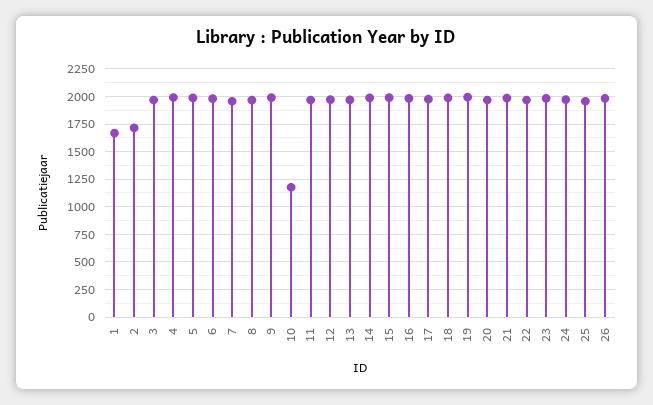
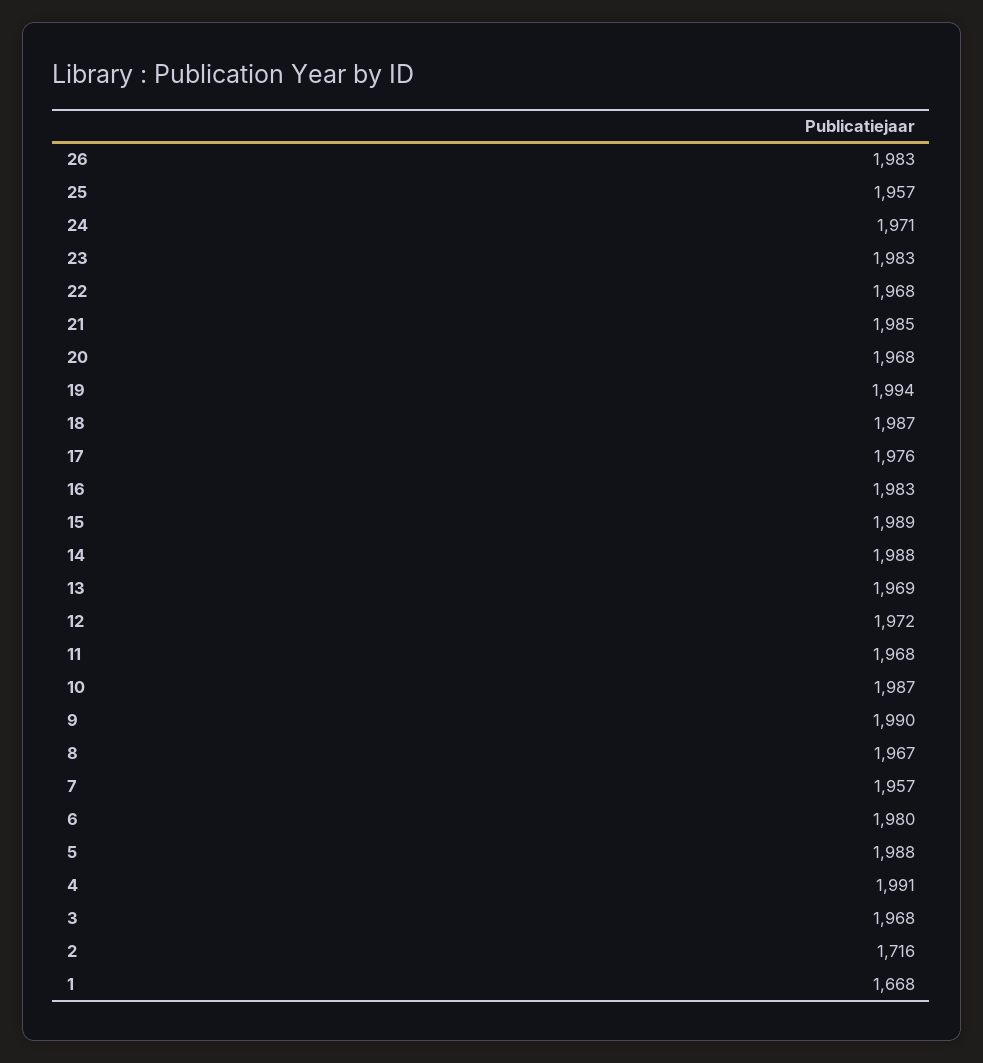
  {
    "1": 1668,
    "2": 1716,
    "3": 1968,
    "4": 1991,
    "5": 1988,
    "6": 1980,
    "7": 1957,
    "8": 1967,
    "9": 1990,
-   "10": 1250,
+   "10": 1987,
    "11": 1968,
    "12": 1972,
    "13": 1969,
    "14": 1988,
    "15": 1989,
    "16": 1983,
    "17": 1976,
    "18": 1987,
    "19": 1994,
    "20": 1968,
    "21": 1985,
    "22": 1968,
    "23": 1983,
    "24": 1971,
    "25": 1957,
    "26": 1983
  }

